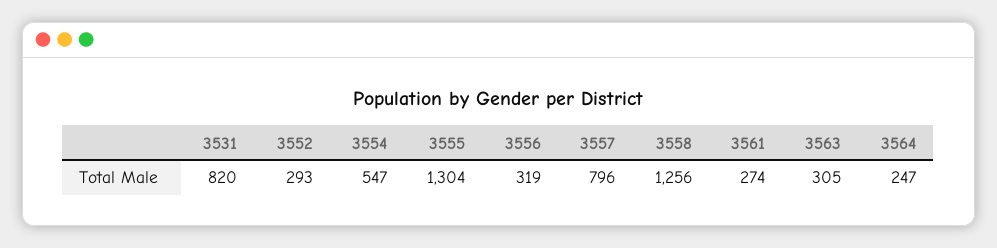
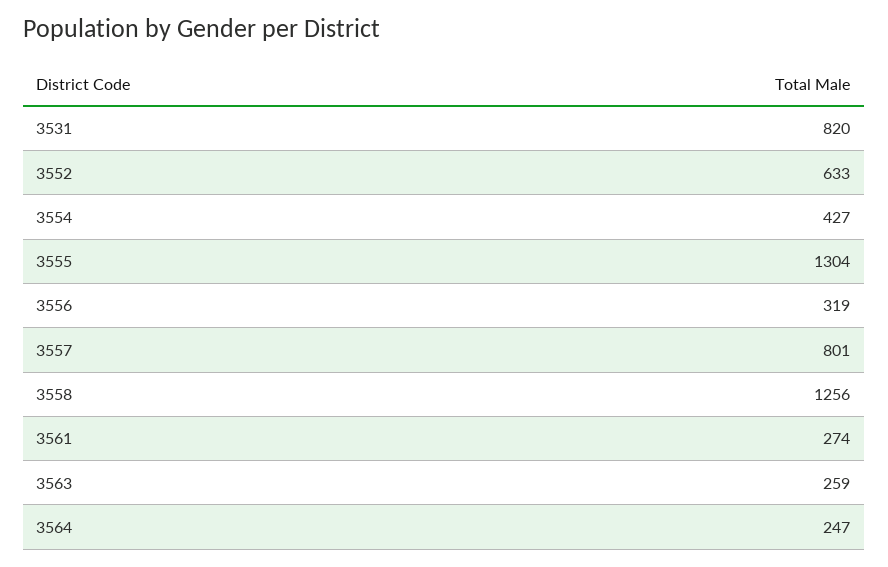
  {
    "3531": 820,
-   "3552": 293,
+   "3552": 633,
-   "3554": 547,
+   "3554": 427,
    "3555": 1304,
    "3556": 319,
-   "3557": 796,
+   "3557": 801,
    "3558": 1256,
    "3561": 274,
-   "3563": 305,
+   "3563": 259,
    "3564": 247
  }

